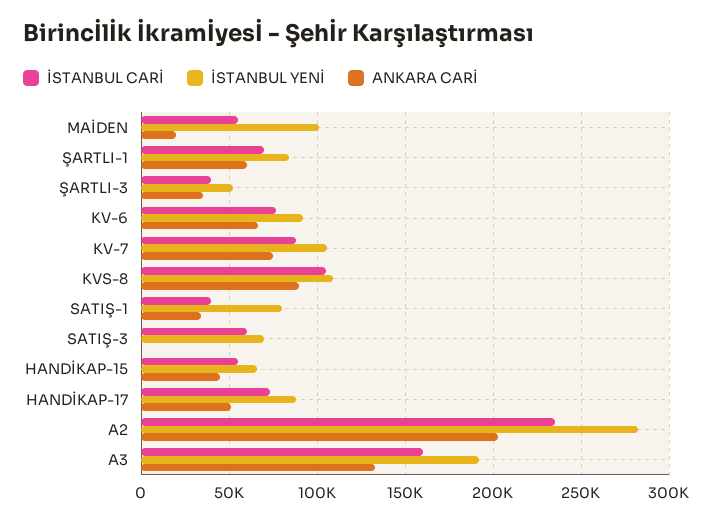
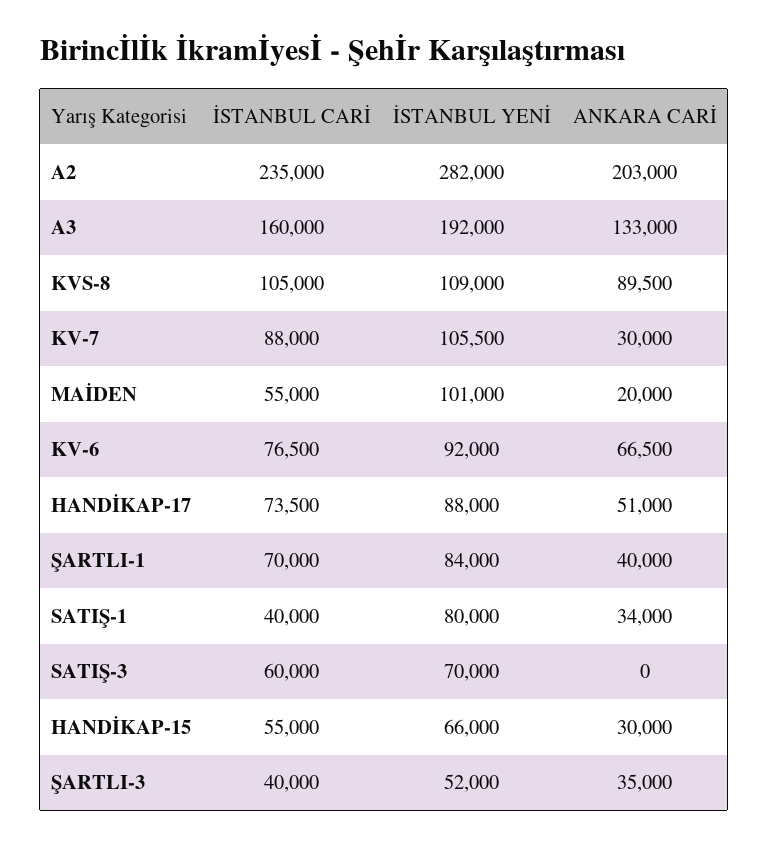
  {
    "İSTANBUL CARİ": {
      "MAİDEN": 55000,
      "ŞARTLI-1": 70000,
      "ŞARTLI-3": 40000,
      "KV-6": 76500,
      "KV-7": 88000,
      "KVS-8": 105000,
      "SATIŞ-1": 40000,
      "SATIŞ-3": 60000,
      "HANDİKAP-15": 55000,
      "HANDİKAP-17": 73500,
      "A2": 235000,
      "A3": 160000
    },
    "İSTANBUL YENİ": {
      "MAİDEN": 101000,
      "ŞARTLI-1": 84000,
      "ŞARTLI-3": 52000,
      "KV-6": 92000,
      "KV-7": 105500,
      "KVS-8": 109000,
      "SATIŞ-1": 80000,
      "SATIŞ-3": 70000,
      "HANDİKAP-15": 66000,
      "HANDİKAP-17": 88000,
      "A2": 282000,
      "A3": 192000
    },
    "ANKARA CARİ": {
      "MAİDEN": 20000,
-     "ŞARTLI-1": 60000,
+     "ŞARTLI-1": 40000,
      "ŞARTLI-3": 35000,
      "KV-6": 66500,
-     "KV-7": 75000,
+     "KV-7": 30000,
      "KVS-8": 89500,
      "SATIŞ-1": 34000,
      "SATIŞ-3": 0,
-     "HANDİKAP-15": 45000,
+     "HANDİKAP-15": 30000,
      "HANDİKAP-17": 51000,
      "A2": 203000,
      "A3": 133000
    }
  }

